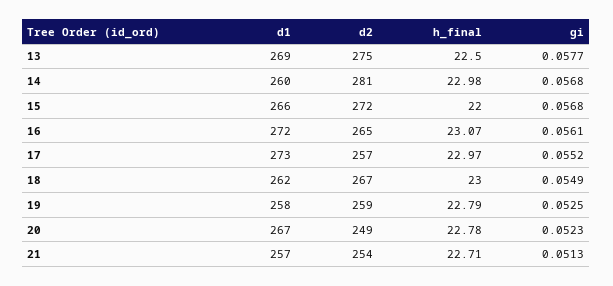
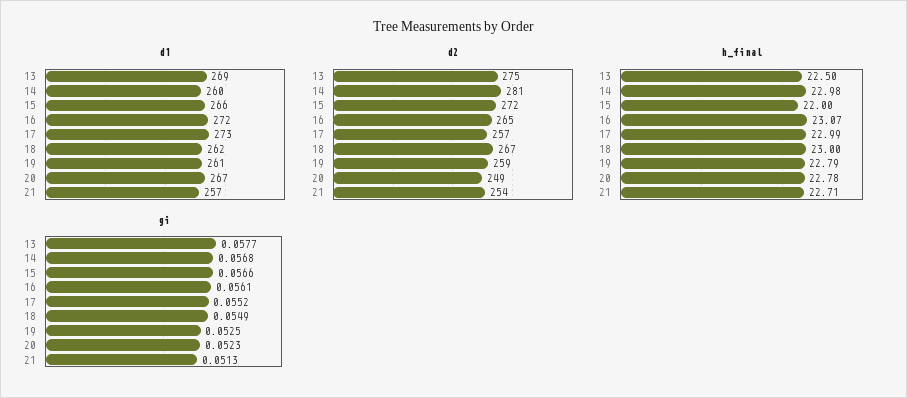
  {
    "d1": {
      "13": 269,
      "14": 260,
      "15": 266,
      "16": 272,
      "17": 273,
      "18": 262,
-     "19": 258,
+     "19": 261,
      "20": 267,
      "21": 257
    },
    "d2": {
      "13": 275,
      "14": 281,
      "15": 272,
      "16": 265,
      "17": 257,
      "18": 267,
      "19": 259,
      "20": 249,
      "21": 254
    },
    "h_final": {
      "13": 22.5,
      "14": 22.98,
      "15": 22,
      "16": 23.07,
-     "17": 22.97,
+     "17": 22.99,
      "18": 23,
      "19": 22.79,
      "20": 22.78,
      "21": 22.71
    },
    "gi": {
      "13": 0.0577,
      "14": 0.0568,
-     "15": 0.0568,
+     "15": 0.0566,
      "16": 0.0561,
      "17": 0.0552,
      "18": 0.0549,
      "19": 0.0525,
      "20": 0.0523,
      "21": 0.0513
    }
  }

